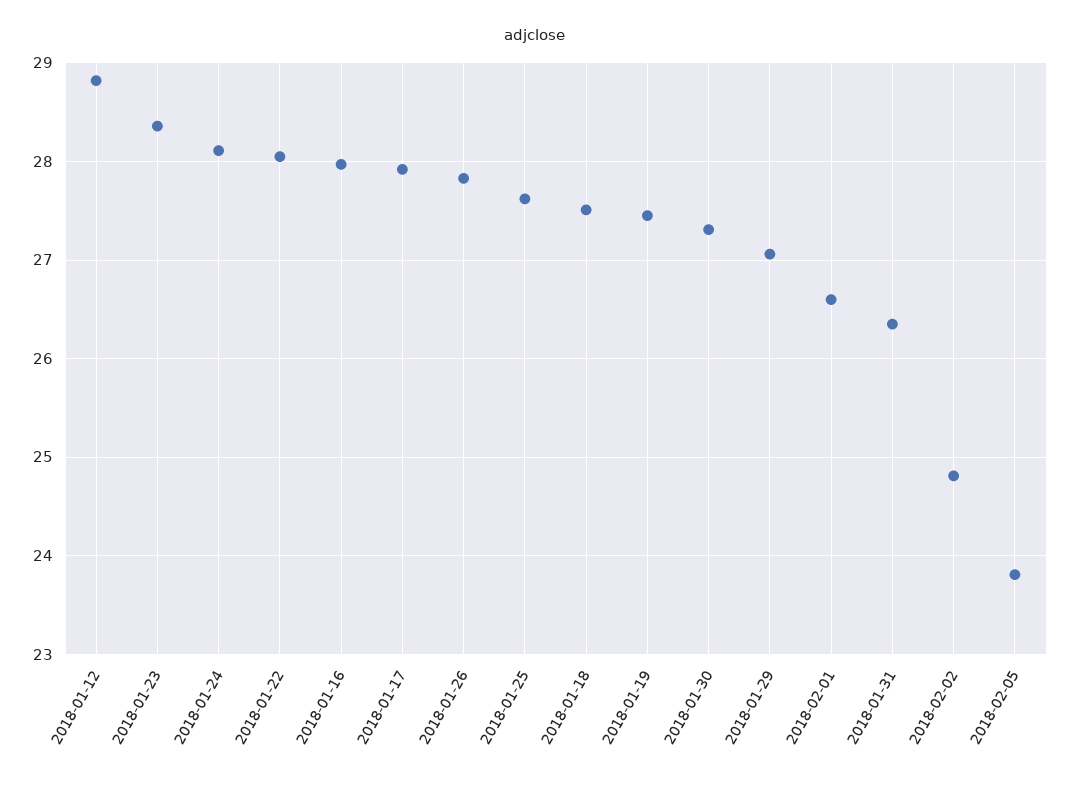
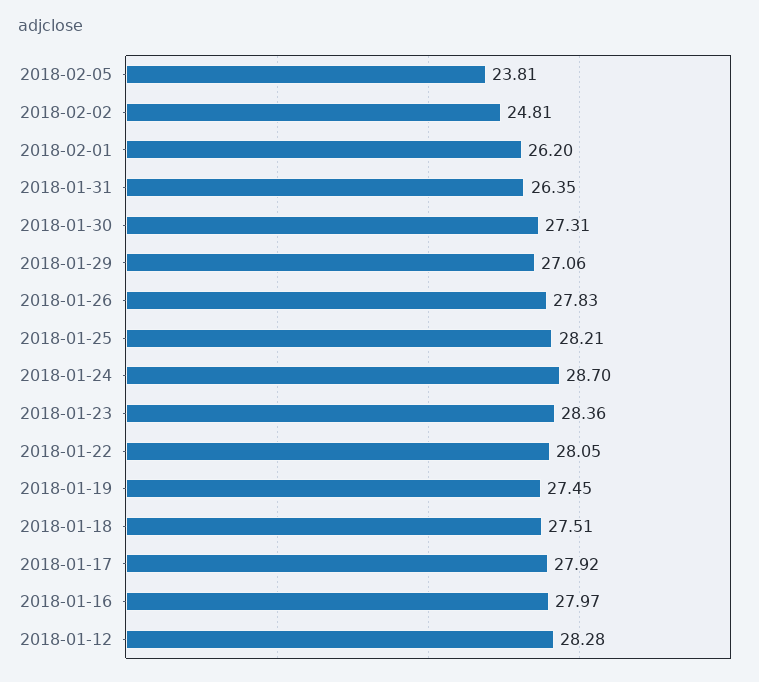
  {
-   "2018-01-12": 28.8,
+   "2018-01-12": 28.28,
    "2018-01-23": 28.36,
-   "2018-01-24": 28.1,
+   "2018-01-24": 28.7,
    "2018-01-22": 28.05,
    "2018-01-16": 27.97,
    "2018-01-17": 27.92,
    "2018-01-26": 27.83,
-   "2018-01-25": 27.6,
+   "2018-01-25": 28.21,
    "2018-01-18": 27.51,
    "2018-01-19": 27.45,
    "2018-01-30": 27.31,
    "2018-01-29": 27.06,
-   "2018-02-01": 26.6,
+   "2018-02-01": 26.2,
    "2018-01-31": 26.35,
    "2018-02-02": 24.81,
    "2018-02-05": 23.81
  }

